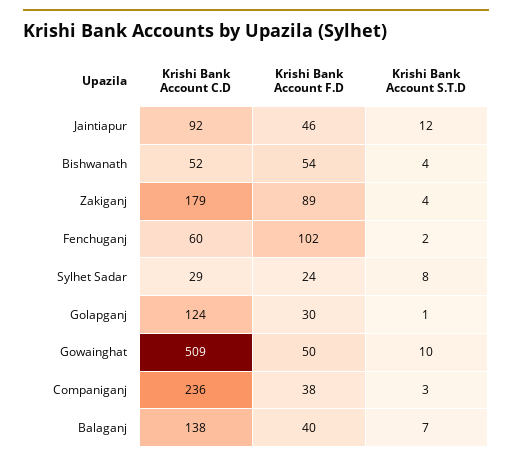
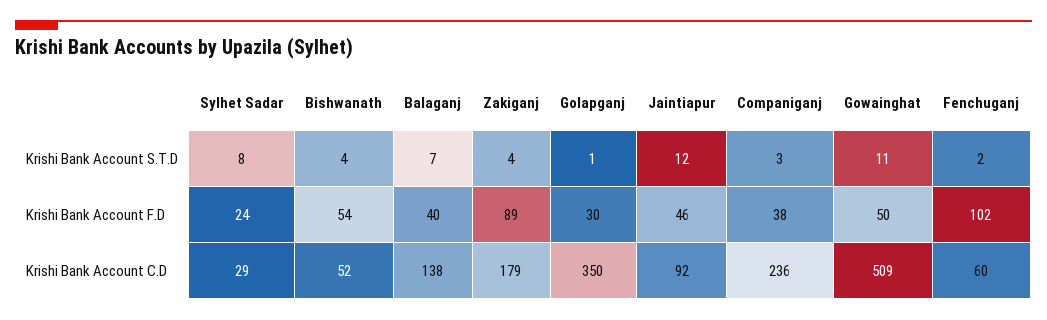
  {
    "Krishi Bank Account C.D": {
      "Jaintiapur": 92,
      "Bishwanath": 52,
      "Zakiganj": 179,
      "Fenchuganj": 60,
      "Sylhet Sadar": 29,
-     "Golapganj": 124,
+     "Golapganj": 350,
      "Gowainghat": 509,
      "Companiganj": 236,
      "Balaganj": 138
    },
    "Krishi Bank Account F.D": {
      "Jaintiapur": 46,
      "Bishwanath": 54,
      "Zakiganj": 89,
      "Fenchuganj": 102,
      "Sylhet Sadar": 24,
      "Golapganj": 30,
      "Gowainghat": 50,
      "Companiganj": 38,
      "Balaganj": 40
    },
    "Krishi Bank Account S.T.D": {
      "Jaintiapur": 12,
      "Bishwanath": 4,
      "Zakiganj": 4,
      "Fenchuganj": 2,
      "Sylhet Sadar": 8,
      "Golapganj": 1,
-     "Gowainghat": 10,
+     "Gowainghat": 11,
      "Companiganj": 3,
      "Balaganj": 7
    }
  }

